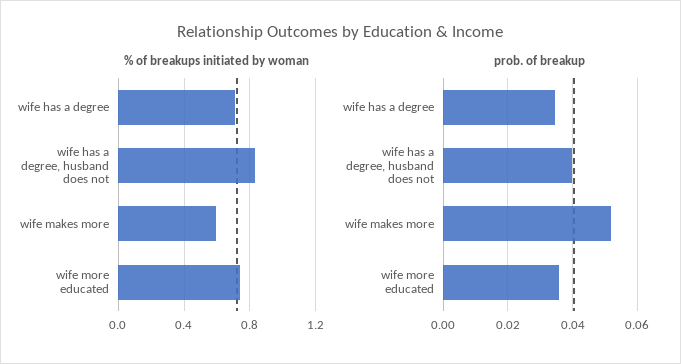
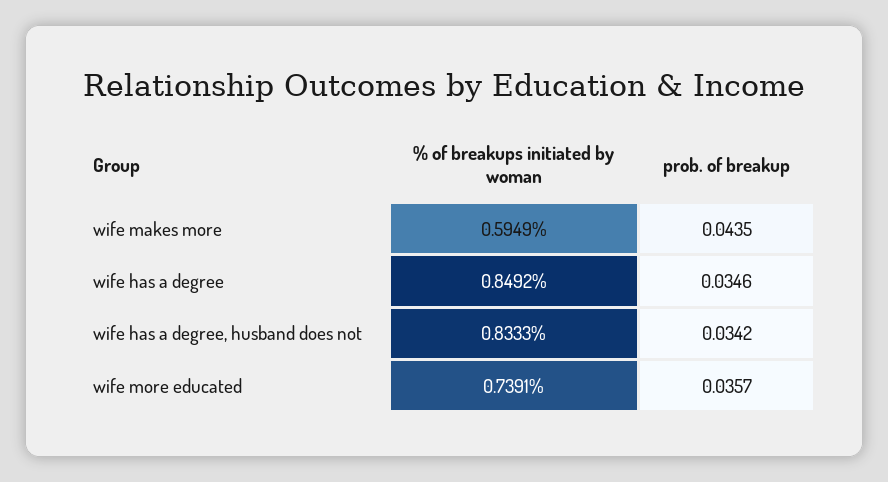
  {
    "% of breakups initiated by woman": {
-     "wife has a degree": 0.7,
+     "wife has a degree": 0.8492,
      "wife has a degree, husband does not": 0.8333,
      "wife makes more": 0.5949,
      "wife more educated": 0.7391
    },
    "prob. of breakup": {
      "wife has a degree": 0.0346,
-     "wife has a degree, husband does not": 0.04,
+     "wife has a degree, husband does not": 0.0342,
-     "wife makes more": 0.052,
+     "wife makes more": 0.0435,
      "wife more educated": 0.0357
    }
  }

